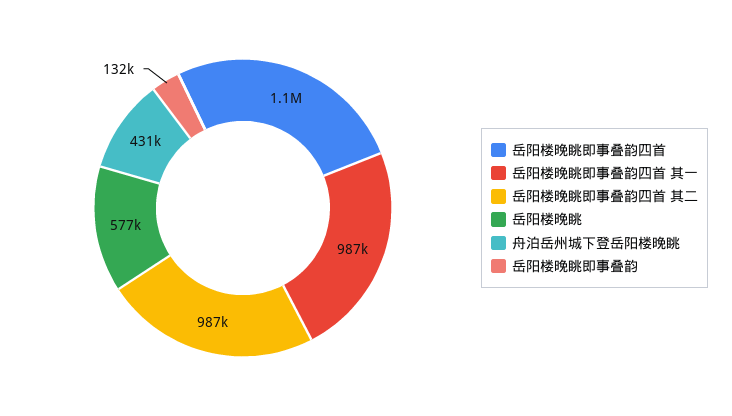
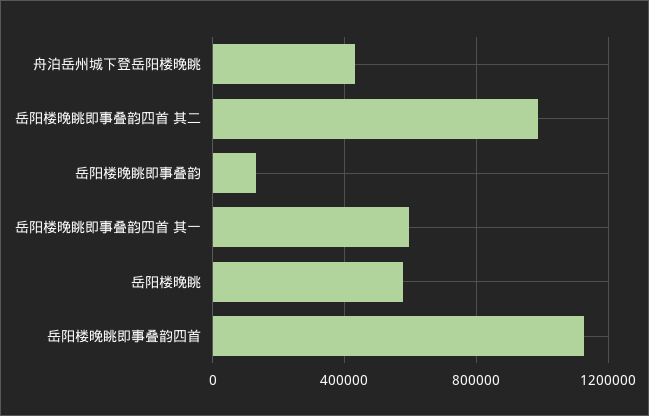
  {
    "岳阳楼晚眺即事叠韵四首": 1100000,
-   "岳阳楼晚眺即事叠韵四首 其一": 987000,
+   "岳阳楼晚眺即事叠韵四首 其一": 600000,
    "岳阳楼晚眺即事叠韵四首 其二": 987000,
    "岳阳楼晚眺": 577000,
    "舟泊岳州城下登岳阳楼晚眺": 431000,
    "岳阳楼晚眺即事叠韵": 132000
  }

